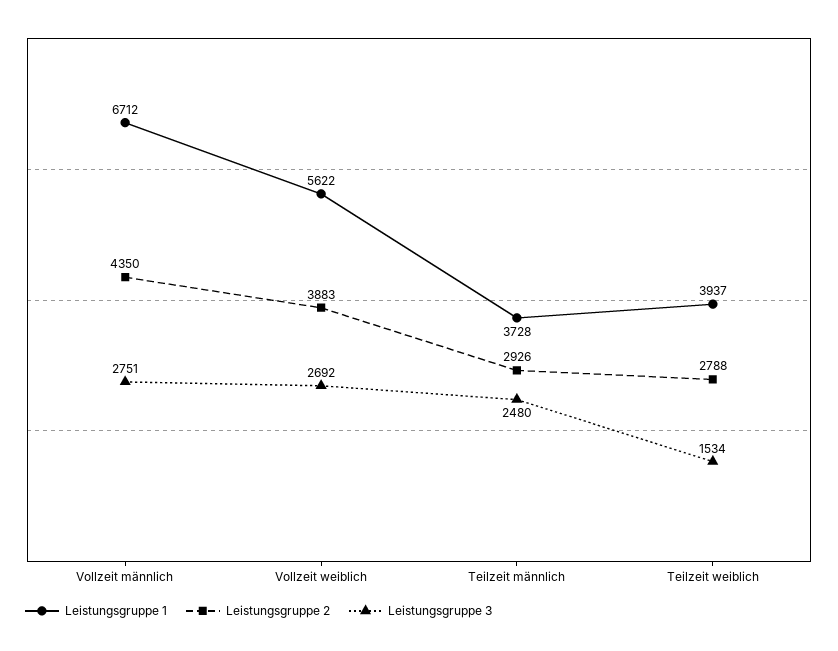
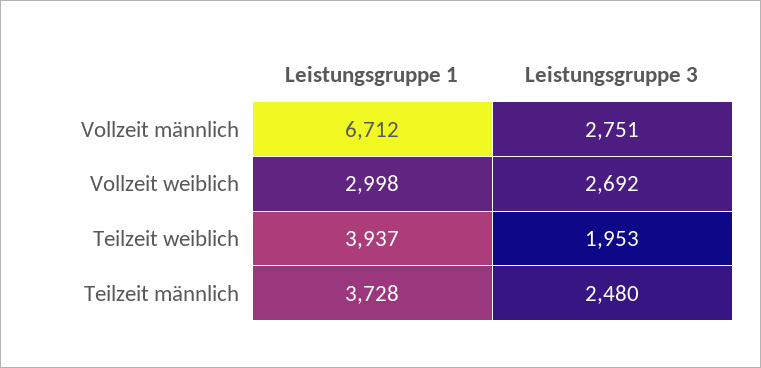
  {
    "Leistungsgruppe 1": {
      "Vollzeit männlich": 6712,
-     "Vollzeit weiblich": 5622,
+     "Vollzeit weiblich": 2998,
      "Teilzeit männlich": 3728,
      "Teilzeit weiblich": 3937
    },
-   "Leistungsgruppe 2": {
-     "Vollzeit männlich": 4350,
-     "Vollzeit weiblich": 3883,
-     "Teilzeit männlich": 2926,
-     "Teilzeit weiblich": 2788
-   },
    "Leistungsgruppe 3": {
      "Vollzeit männlich": 2751,
      "Vollzeit weiblich": 2692,
      "Teilzeit männlich": 2480,
-     "Teilzeit weiblich": 1534
+     "Teilzeit weiblich": 1953
    }
  }

